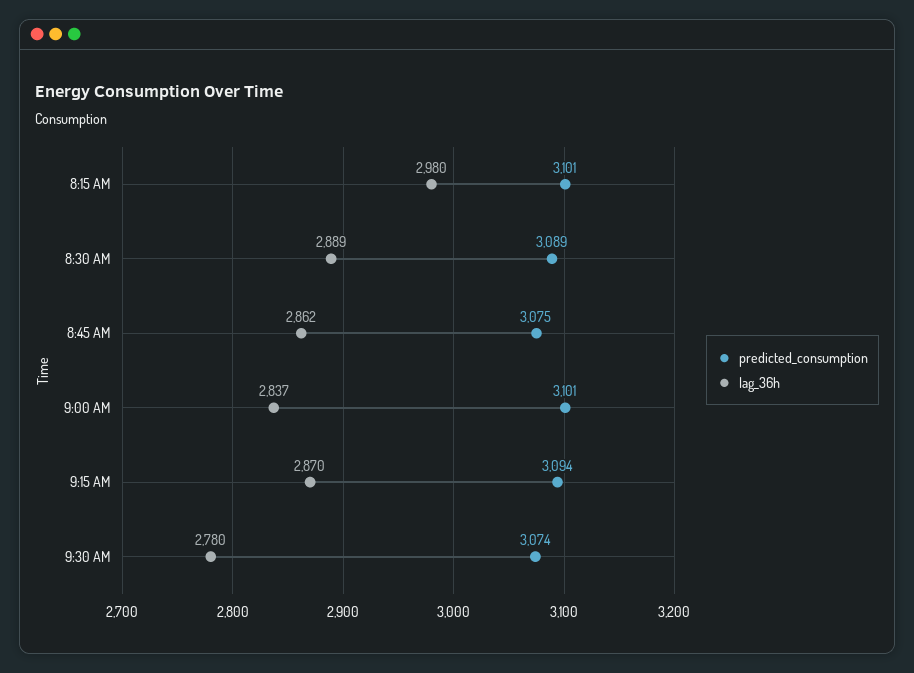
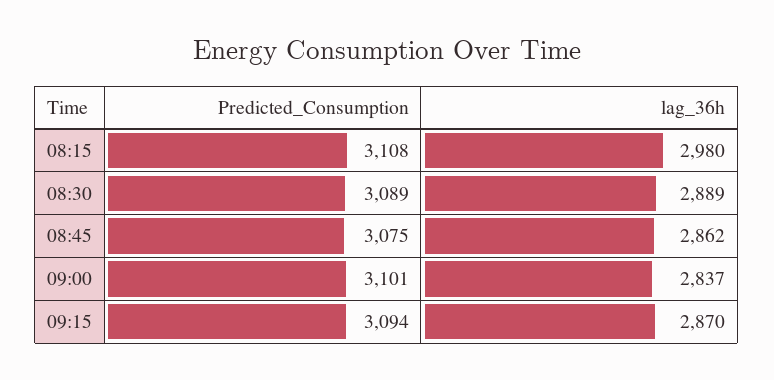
  {
    "predicted_consumption": {
-     "8:15 AM": 3101,
+     "8:15 AM": 3108,
      "8:30 AM": 3089,
      "8:45 AM": 3075,
      "9:00 AM": 3101,
-     "9:15 AM": 3094,
+     "9:15 AM": 3094
-     "9:30 AM": 3074
    },
    "lag_36h": {
      "8:15 AM": 2980,
      "8:30 AM": 2889,
      "8:45 AM": 2862,
      "9:00 AM": 2837,
-     "9:15 AM": 2870,
+     "9:15 AM": 2870
-     "9:30 AM": 2780
    }
  }

